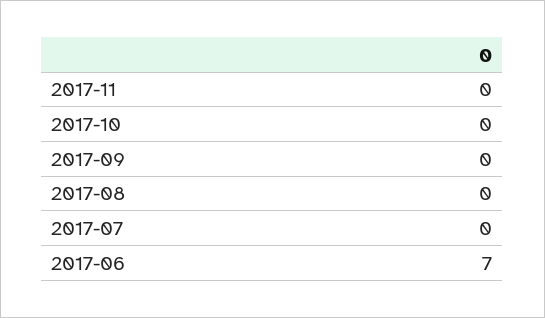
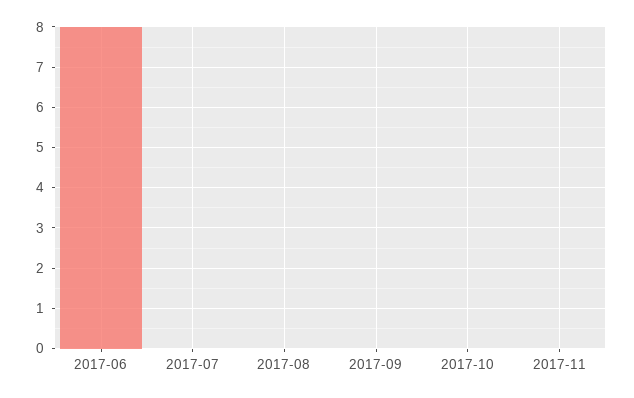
  {
    "2017-11": 0,
    "2017-10": 0,
    "2017-09": 0,
    "2017-08": 0,
    "2017-07": 0,
-   "2017-06": 7
+   "2017-06": 8
  }

